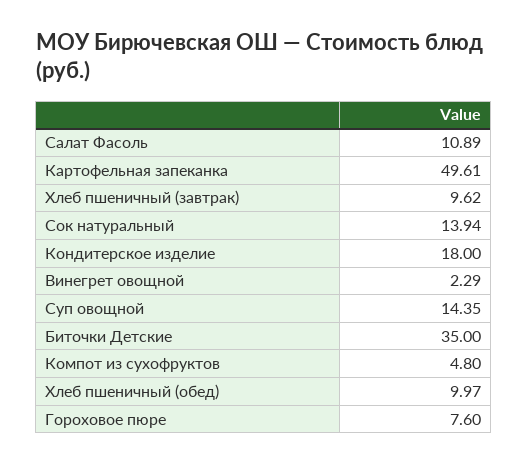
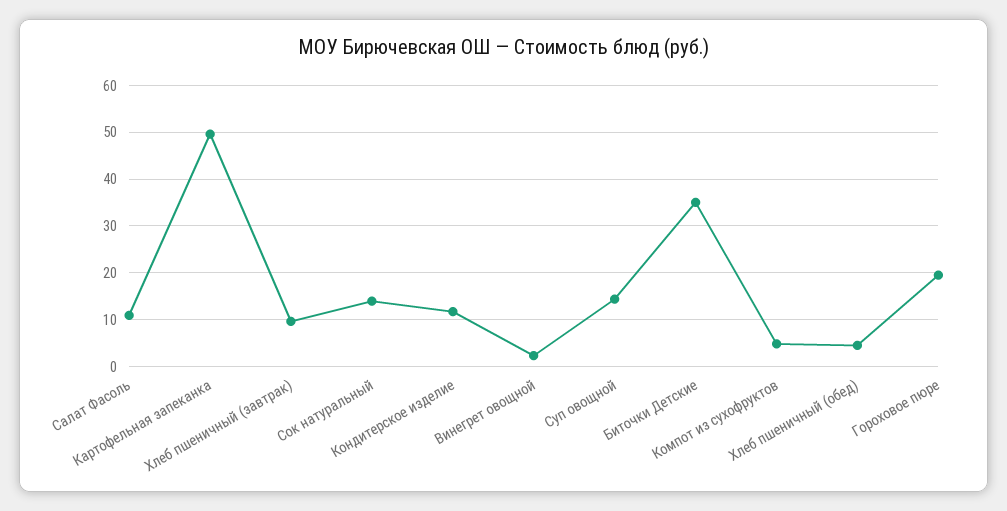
  {
    "Салат Фасоль": 10.89,
    "Картофельная запеканка": 49.61,
    "Хлеб пшеничный (завтрак)": 9.62,
    "Сок натуральный": 13.94,
-   "Кондитерское изделие": 18,
+   "Кондитерское изделие": 12,
    "Винегрет овощной": 2.29,
    "Суп овощной": 14.35,
    "Биточки Детские": 35,
    "Компот из сухофруктов": 4.8,
-   "Хлеб пшеничный (обед)": 9.97,
+   "Хлеб пшеничный (обед)": 4,
-   "Гороховое пюре": 7.6
+   "Гороховое пюре": 20
  }

